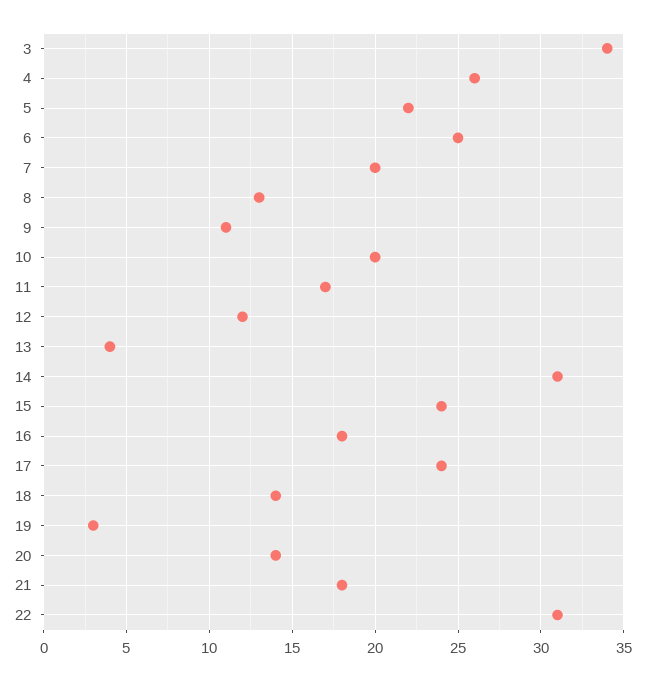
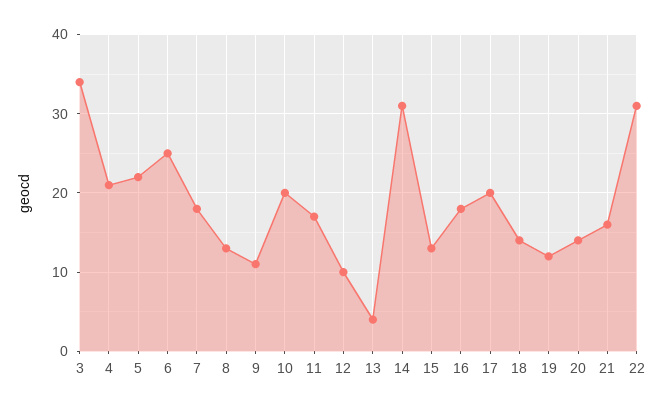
  {
    "3": 34,
-   "4": 26,
+   "4": 21,
    "5": 22,
    "6": 25,
-   "7": 20,
+   "7": 18,
    "8": 13,
    "9": 11,
    "10": 20,
    "11": 17,
-   "12": 12,
+   "12": 10,
    "13": 4,
    "14": 31,
-   "15": 24,
+   "15": 13,
    "16": 18,
-   "17": 24,
+   "17": 20,
    "18": 14,
-   "19": 3,
+   "19": 12,
    "20": 14,
-   "21": 18,
+   "21": 16,
    "22": 31
  }

